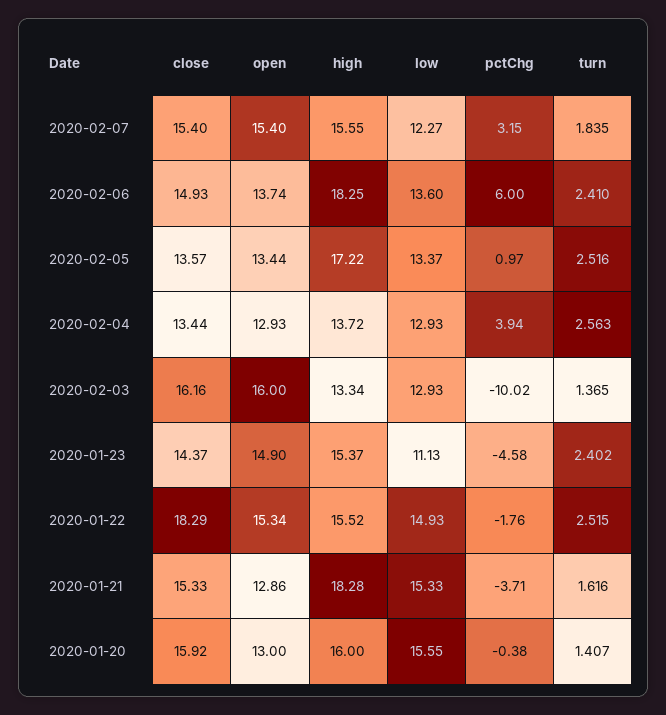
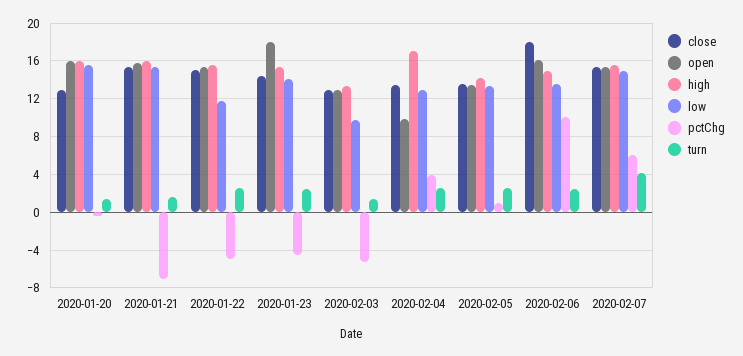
  {
    "close": {
      "2020-02-07": 15.4,
-     "2020-02-06": 14.93,
+     "2020-02-06": 18,
      "2020-02-05": 13.57,
      "2020-02-04": 13.44,
-     "2020-02-03": 16.16,
+     "2020-02-03": 13,
      "2020-01-23": 14.37,
-     "2020-01-22": 18.29,
+     "2020-01-22": 15,
      "2020-01-21": 15.33,
-     "2020-01-20": 15.92
+     "2020-01-20": 13
    },
    "open": {
      "2020-02-07": 15.4,
-     "2020-02-06": 13.74,
+     "2020-02-06": 16,
      "2020-02-05": 13.44,
-     "2020-02-04": 12.93,
+     "2020-02-04": 10,
-     "2020-02-03": 16,
+     "2020-02-03": 13,
-     "2020-01-23": 14.9,
+     "2020-01-23": 18,
      "2020-01-22": 15.34,
-     "2020-01-21": 12.86,
+     "2020-01-21": 16,
-     "2020-01-20": 13
+     "2020-01-20": 16
    },
    "high": {
      "2020-02-07": 15.55,
-     "2020-02-06": 18.25,
+     "2020-02-06": 15,
-     "2020-02-05": 17.22,
+     "2020-02-05": 14,
-     "2020-02-04": 13.72,
+     "2020-02-04": 17,
      "2020-02-03": 13.34,
      "2020-01-23": 15.37,
      "2020-01-22": 15.52,
-     "2020-01-21": 18.28,
+     "2020-01-21": 16,
      "2020-01-20": 16
    },
    "low": {
-     "2020-02-07": 12.27,
+     "2020-02-07": 15,
      "2020-02-06": 13.6,
      "2020-02-05": 13.37,
      "2020-02-04": 12.93,
-     "2020-02-03": 12.93,
+     "2020-02-03": 10,
-     "2020-01-23": 11.13,
+     "2020-01-23": 14,
-     "2020-01-22": 14.93,
+     "2020-01-22": 12,
      "2020-01-21": 15.33,
      "2020-01-20": 15.55
    },
    "pctChg": {
-     "2020-02-07": 3.15,
+     "2020-02-07": 6,
-     "2020-02-06": 6,
+     "2020-02-06": 10,
      "2020-02-05": 0.97,
      "2020-02-04": 3.94,
-     "2020-02-03": -10.02,
+     "2020-02-03": -5,
      "2020-01-23": -4.58,
-     "2020-01-22": -1.76,
+     "2020-01-22": -5,
-     "2020-01-21": -3.71,
+     "2020-01-21": -7,
      "2020-01-20": -0.38
    },
    "turn": {
-     "2020-02-07": 1.835,
+     "2020-02-07": 4,
      "2020-02-06": 2.41,
      "2020-02-05": 2.516,
      "2020-02-04": 2.563,
      "2020-02-03": 1.365,
      "2020-01-23": 2.402,
      "2020-01-22": 2.515,
      "2020-01-21": 1.616,
      "2020-01-20": 1.407
    }
  }

